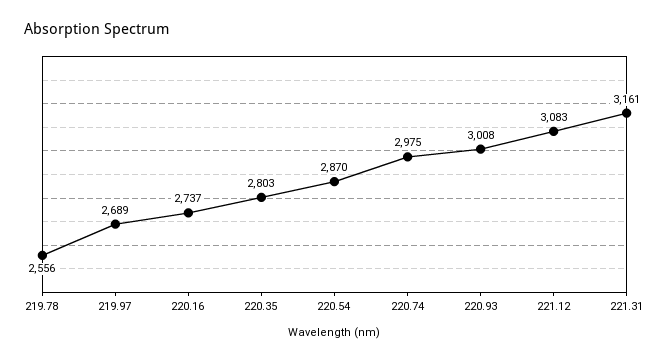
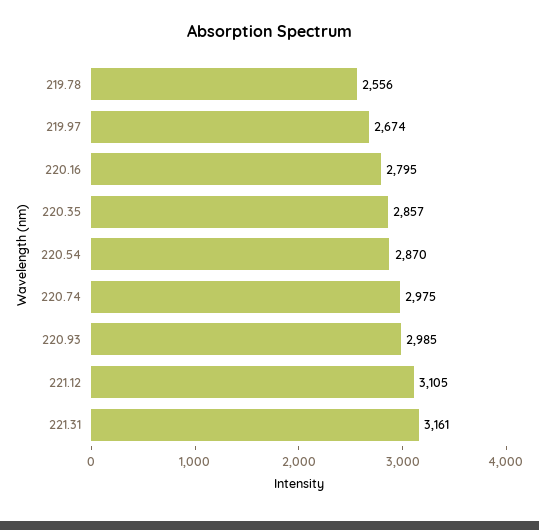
  {
    "219.78": 2556,
-   "219.97": 2689,
+   "219.97": 2674,
-   "220.16": 2737,
+   "220.16": 2795,
-   "220.35": 2803,
+   "220.35": 2857,
    "220.54": 2870,
    "220.74": 2975,
-   "220.93": 3008,
+   "220.93": 2985,
-   "221.12": 3083,
+   "221.12": 3105,
    "221.31": 3161
  }

